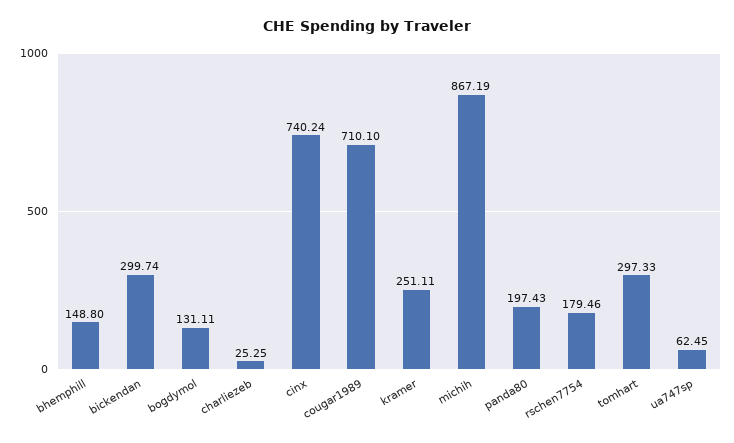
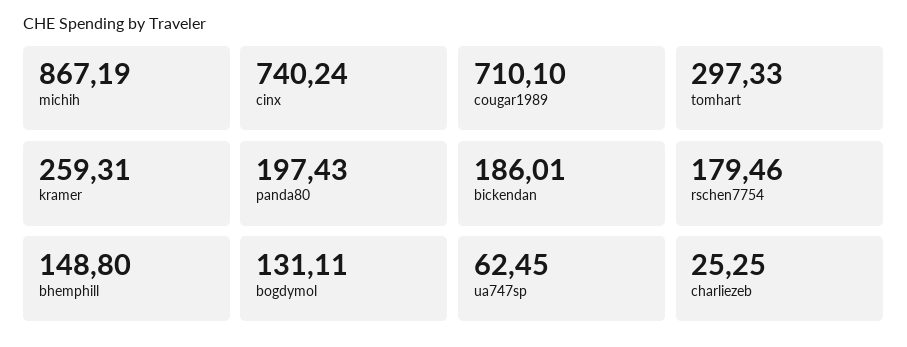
  {
    "bhemphill": 148.8,
-   "bickendan": 299.74,
+   "bickendan": 186.01,
    "bogdymol": 131.11,
    "charliezeb": 25.25,
    "cinx": 740.24,
    "cougar1989": 710.1,
-   "kramer": 251.11,
+   "kramer": 259.31,
    "michih": 867.19,
    "panda80": 197.43,
    "rschen7754": 179.46,
    "tomhart": 297.33,
    "ua747sp": 62.45
  }

